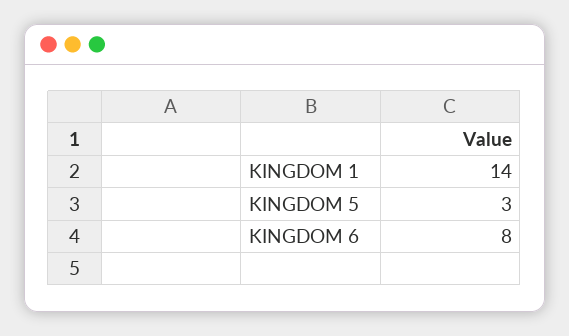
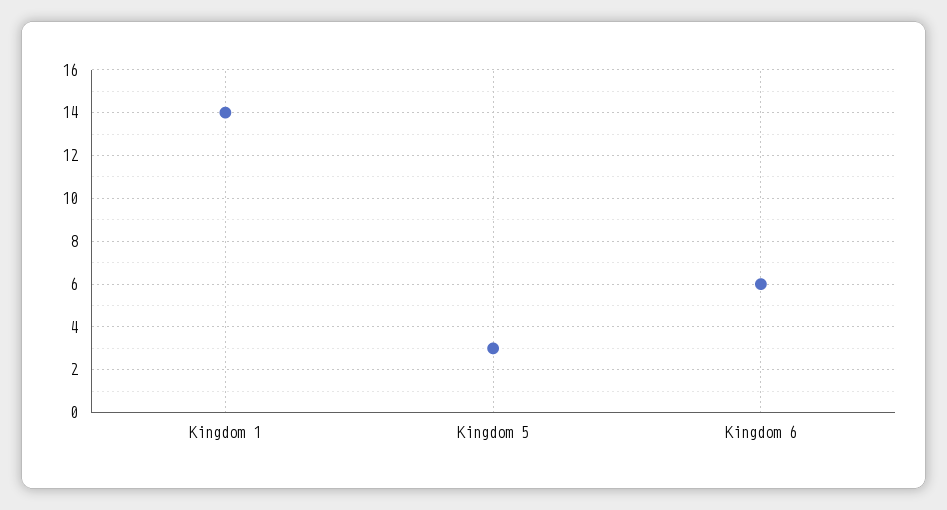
  {
    "KINGDOM 1": 14,
    "KINGDOM 5": 3,
-   "KINGDOM 6": 8
+   "KINGDOM 6": 6
  }

